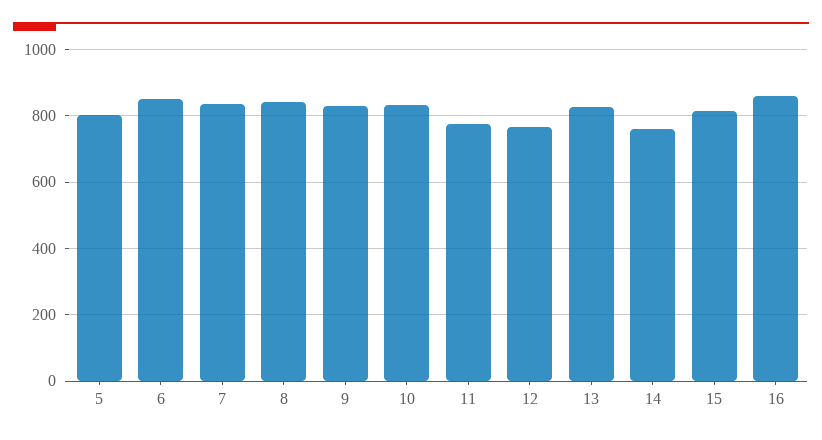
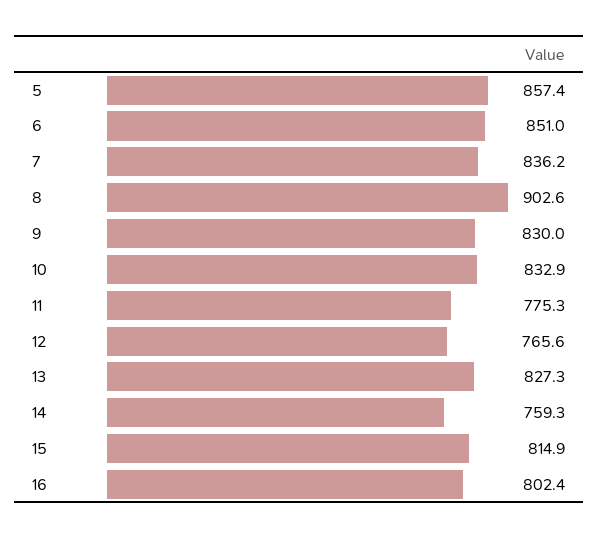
  {
-   "5": 800,
+   "5": 857.4,
    "6": 851,
    "7": 836.2,
-   "8": 840,
+   "8": 902.6,
    "9": 830,
    "10": 832.9,
    "11": 775.3,
    "12": 765.6,
    "13": 827.3,
    "14": 759.3,
    "15": 814.9,
-   "16": 860
+   "16": 802.4
  }

